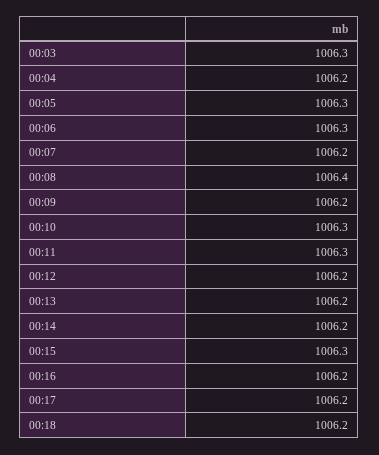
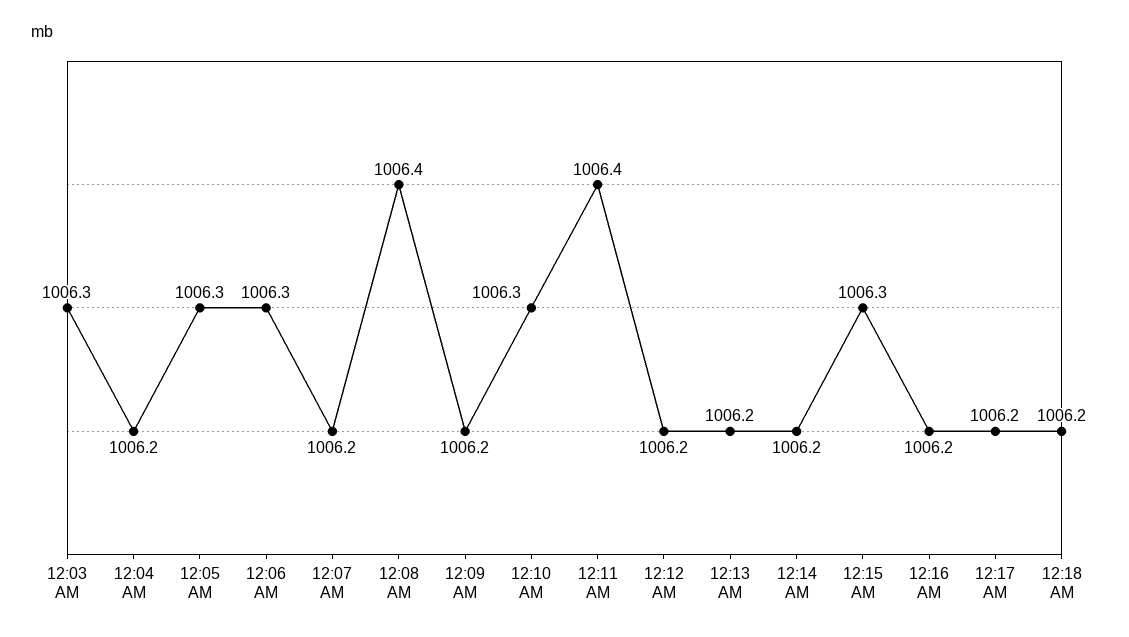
  {
    "00:03": 1006.3,
    "00:04": 1006.2,
    "00:05": 1006.3,
    "00:06": 1006.3,
    "00:07": 1006.2,
    "00:08": 1006.4,
    "00:09": 1006.2,
    "00:10": 1006.3,
-   "00:11": 1006.3,
+   "00:11": 1006.4,
    "00:12": 1006.2,
    "00:13": 1006.2,
    "00:14": 1006.2,
    "00:15": 1006.3,
    "00:16": 1006.2,
    "00:17": 1006.2,
    "00:18": 1006.2
  }

